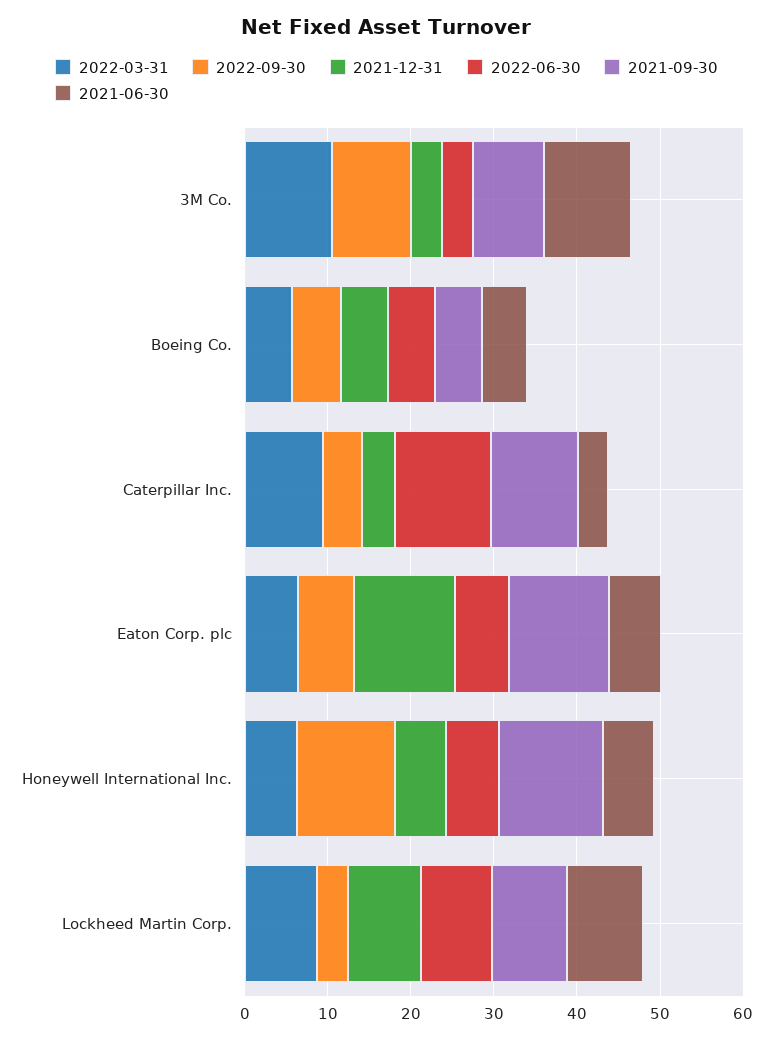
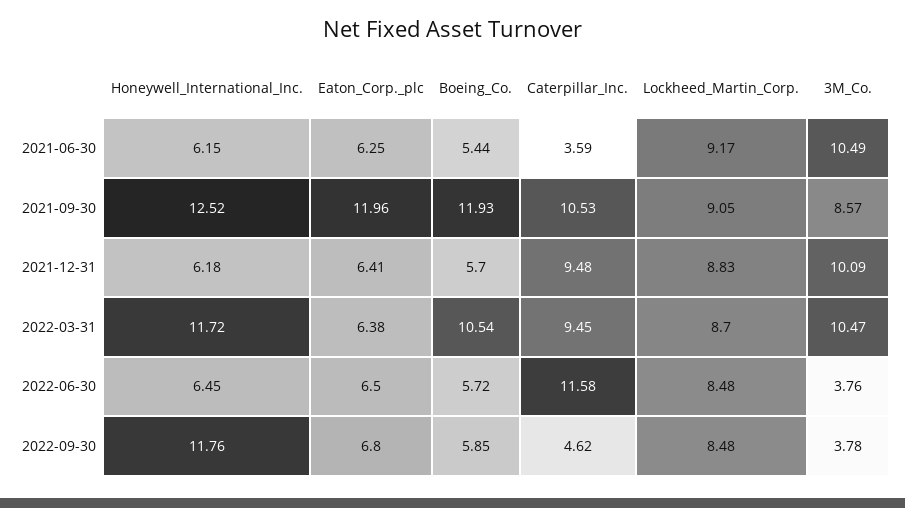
  {
    "2022-03-31": {
      "3M Co.": 10.47,
-     "Boeing Co.": 6,
+     "Boeing Co.": 10.54,
      "Caterpillar Inc.": 9.45,
      "Eaton Corp. plc": 6.38,
-     "Honeywell International Inc.": 6,
+     "Honeywell International Inc.": 11.72,
      "Lockheed Martin Corp.": 8.7
    },
    "2022-09-30": {
-     "3M Co.": 10,
+     "3M Co.": 3.78,
      "Boeing Co.": 5.85,
      "Caterpillar Inc.": 4.62,
      "Eaton Corp. plc": 6.8,
      "Honeywell International Inc.": 11.76,
-     "Lockheed Martin Corp.": 4
+     "Lockheed Martin Corp.": 8.48
    },
    "2021-12-31": {
-     "3M Co.": 4,
+     "3M Co.": 10.09,
      "Boeing Co.": 5.7,
-     "Caterpillar Inc.": 4,
+     "Caterpillar Inc.": 9.48,
-     "Eaton Corp. plc": 12,
+     "Eaton Corp. plc": 6.41,
      "Honeywell International Inc.": 6.18,
      "Lockheed Martin Corp.": 8.83
    },
    "2022-06-30": {
      "3M Co.": 3.76,
      "Boeing Co.": 5.72,
      "Caterpillar Inc.": 11.58,
      "Eaton Corp. plc": 6.5,
      "Honeywell International Inc.": 6.45,
      "Lockheed Martin Corp.": 8.48
    },
    "2021-09-30": {
      "3M Co.": 8.57,
-     "Boeing Co.": 6,
+     "Boeing Co.": 11.93,
      "Caterpillar Inc.": 10.53,
      "Eaton Corp. plc": 11.96,
      "Honeywell International Inc.": 12.52,
      "Lockheed Martin Corp.": 9.05
    },
    "2021-06-30": {
      "3M Co.": 10.49,
      "Boeing Co.": 5.44,
      "Caterpillar Inc.": 3.59,
      "Eaton Corp. plc": 6.25,
      "Honeywell International Inc.": 6.15,
      "Lockheed Martin Corp.": 9.17
    }
  }

